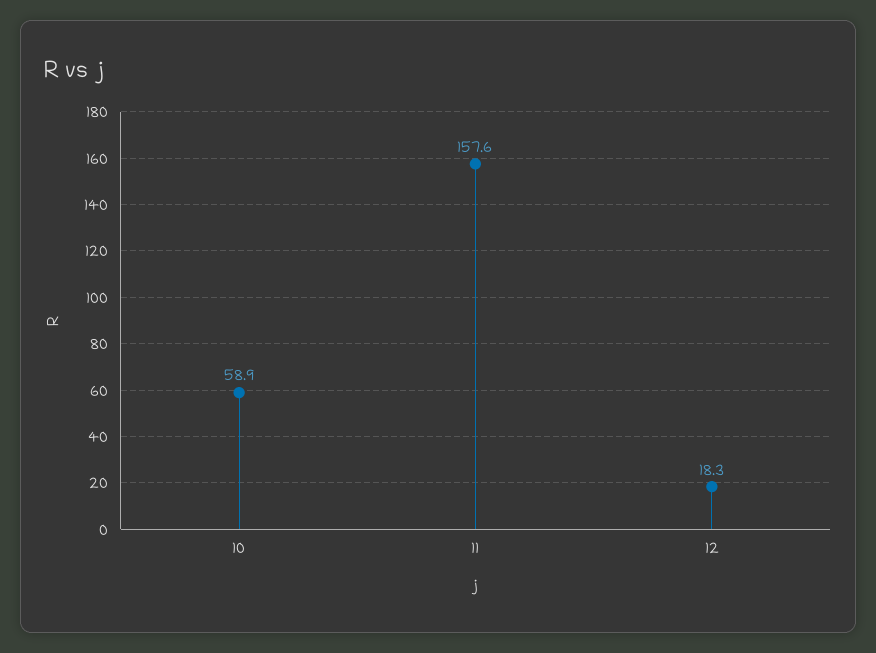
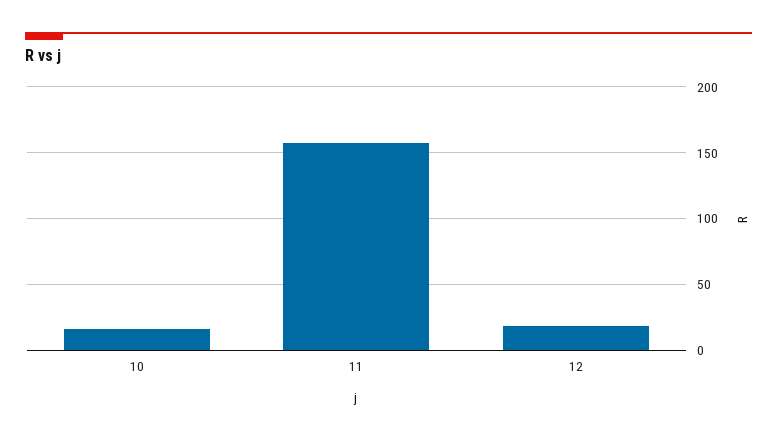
  {
-   "10": 58.9,
+   "10": 15,
    "11": 157.6,
    "12": 18.3
  }

